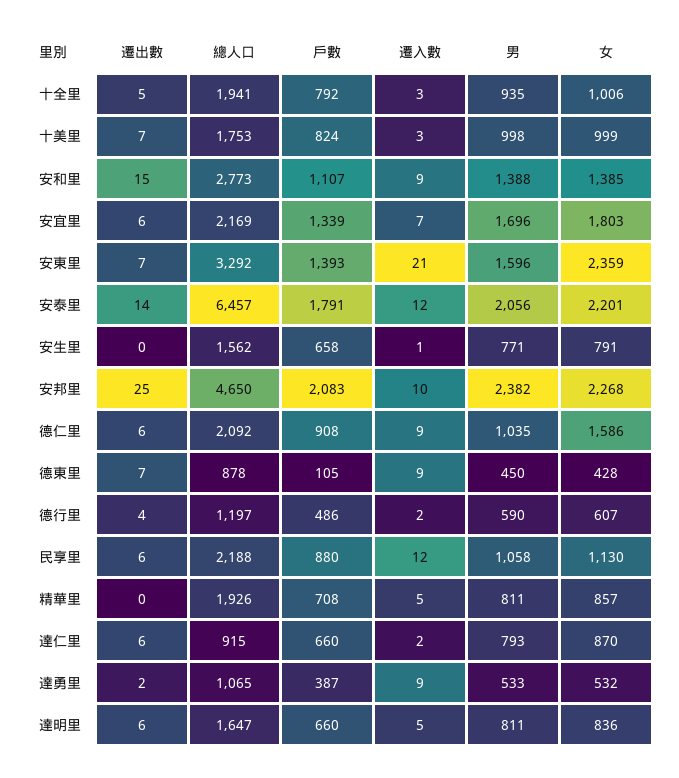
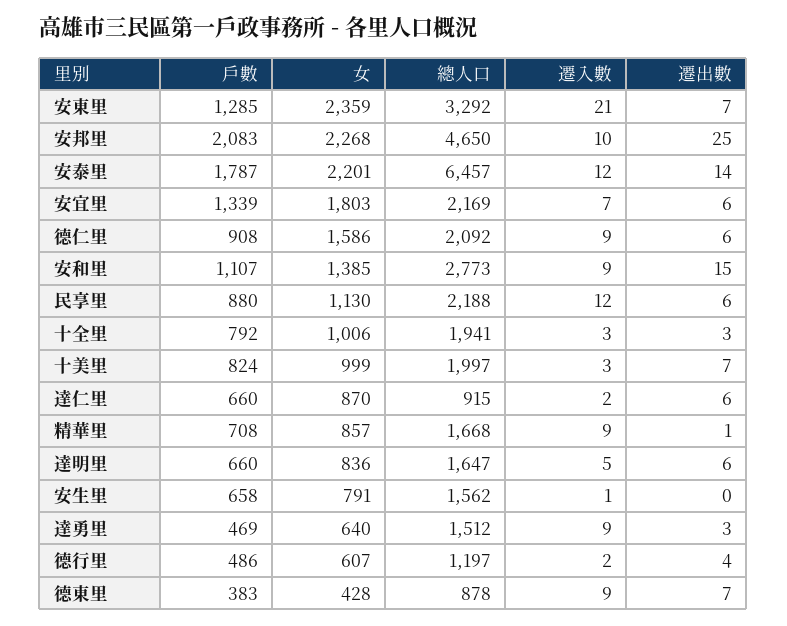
  {
    "遷出數": {
-     "十全里": 5,
+     "十全里": 3,
      "十美里": 7,
      "安和里": 15,
      "安宜里": 6,
      "安東里": 7,
      "安泰里": 14,
      "安生里": 0,
      "安邦里": 25,
      "德仁里": 6,
      "德東里": 7,
      "德行里": 4,
      "民享里": 6,
-     "精華里": 0,
+     "精華里": 1,
      "達仁里": 6,
-     "達勇里": 2,
+     "達勇里": 3,
      "達明里": 6
    },
    "總人口": {
      "十全里": 1941,
-     "十美里": 1753,
+     "十美里": 1997,
      "安和里": 2773,
      "安宜里": 2169,
      "安東里": 3292,
      "安泰里": 6457,
      "安生里": 1562,
      "安邦里": 4650,
      "德仁里": 2092,
      "德東里": 878,
      "德行里": 1197,
      "民享里": 2188,
-     "精華里": 1926,
+     "精華里": 1668,
      "達仁里": 915,
-     "達勇里": 1065,
+     "達勇里": 1512,
      "達明里": 1647
    },
    "戶數": {
      "十全里": 792,
      "十美里": 824,
      "安和里": 1107,
      "安宜里": 1339,
-     "安東里": 1393,
+     "安東里": 1285,
-     "安泰里": 1791,
+     "安泰里": 1787,
      "安生里": 658,
      "安邦里": 2083,
      "德仁里": 908,
-     "德東里": 105,
+     "德東里": 383,
      "德行里": 486,
      "民享里": 880,
      "精華里": 708,
      "達仁里": 660,
-     "達勇里": 387,
+     "達勇里": 469,
      "達明里": 660
    },
    "遷入數": {
      "十全里": 3,
      "十美里": 3,
      "安和里": 9,
      "安宜里": 7,
      "安東里": 21,
      "安泰里": 12,
      "安生里": 1,
      "安邦里": 10,
      "德仁里": 9,
      "德東里": 9,
      "德行里": 2,
      "民享里": 12,
-     "精華里": 5,
+     "精華里": 9,
      "達仁里": 2,
      "達勇里": 9,
      "達明里": 5
    },
-   "男": {
-     "十全里": 935,
-     "十美里": 998,
-     "安和里": 1388,
-     "安宜里": 1696,
-     "安東里": 1596,
-     "安泰里": 2056,
-     "安生里": 771,
-     "安邦里": 2382,
-     "德仁里": 1035,
-     "德東里": 450,
-     "德行里": 590,
-     "民享里": 1058,
-     "精華里": 811,
-     "達仁里": 793,
-     "達勇里": 533,
-     "達明里": 811
-   },
    "女": {
      "十全里": 1006,
      "十美里": 999,
      "安和里": 1385,
      "安宜里": 1803,
      "安東里": 2359,
      "安泰里": 2201,
      "安生里": 791,
      "安邦里": 2268,
      "德仁里": 1586,
      "德東里": 428,
      "德行里": 607,
      "民享里": 1130,
      "精華里": 857,
      "達仁里": 870,
-     "達勇里": 532,
+     "達勇里": 640,
      "達明里": 836
    }
  }

